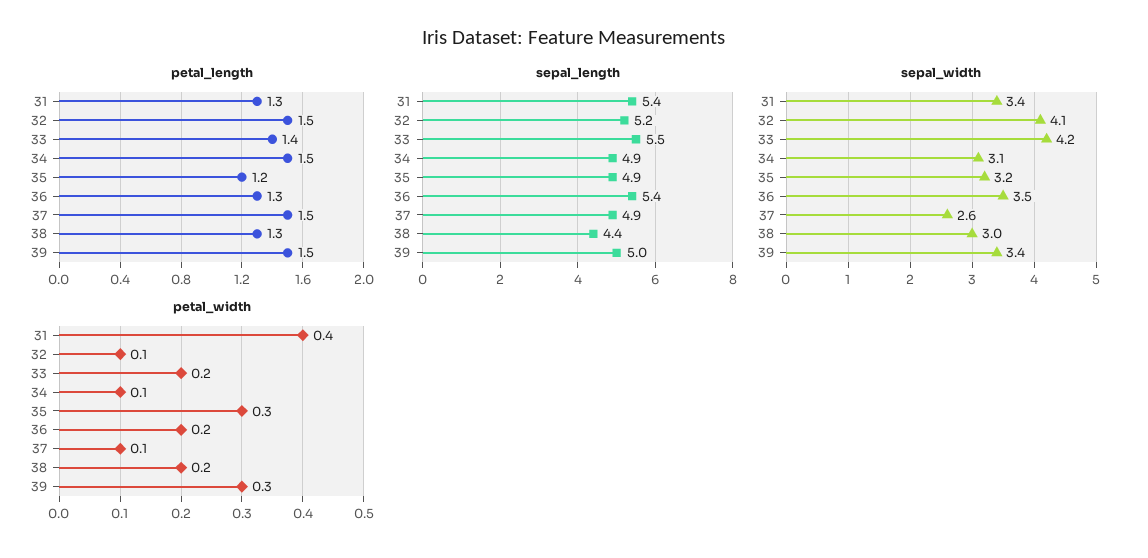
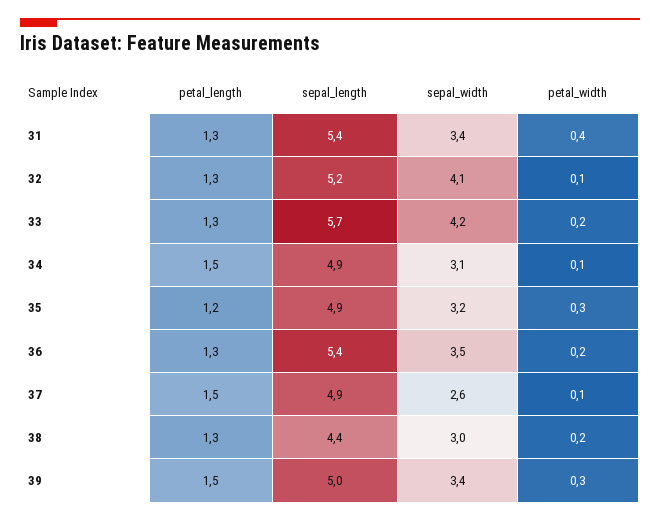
  {
    "petal_length": {
      "31": 1.3,
-     "32": 1.5,
+     "32": 1.3,
-     "33": 1.4,
+     "33": 1.3,
      "34": 1.5,
      "35": 1.2,
      "36": 1.3,
      "37": 1.5,
      "38": 1.3,
      "39": 1.5
    },
    "sepal_length": {
      "31": 5.4,
      "32": 5.2,
-     "33": 5.5,
+     "33": 5.7,
      "34": 4.9,
      "35": 4.9,
      "36": 5.4,
      "37": 4.9,
      "38": 4.4,
      "39": 5
    },
    "sepal_width": {
      "31": 3.4,
      "32": 4.1,
      "33": 4.2,
      "34": 3.1,
      "35": 3.2,
      "36": 3.5,
      "37": 2.6,
      "38": 3,
      "39": 3.4
    },
    "petal_width": {
      "31": 0.4,
      "32": 0.1,
      "33": 0.2,
      "34": 0.1,
      "35": 0.3,
      "36": 0.2,
      "37": 0.1,
      "38": 0.2,
      "39": 0.3
    }
  }

